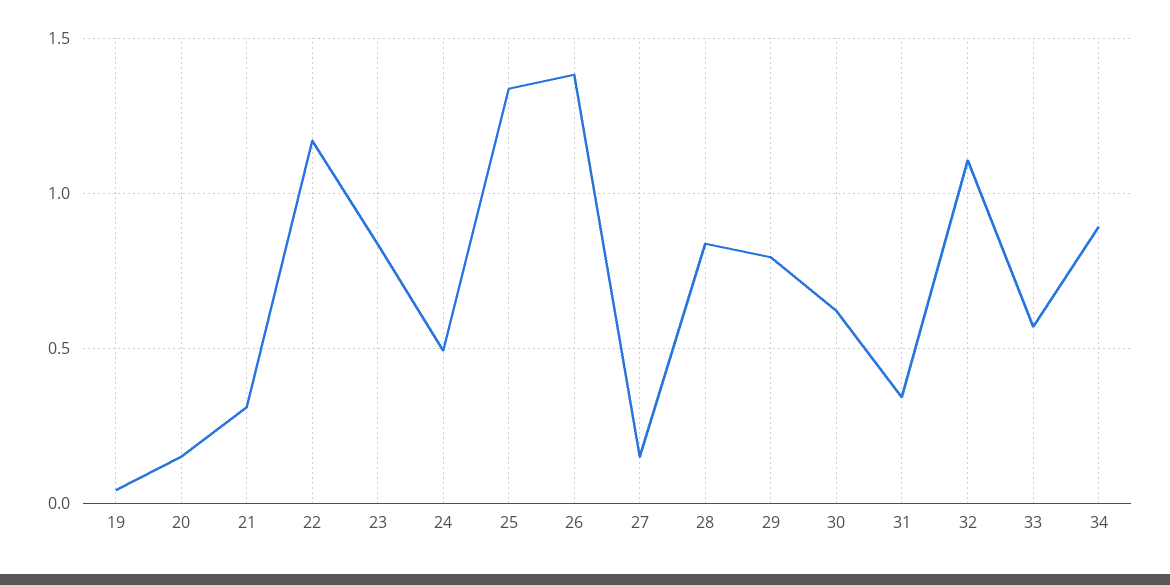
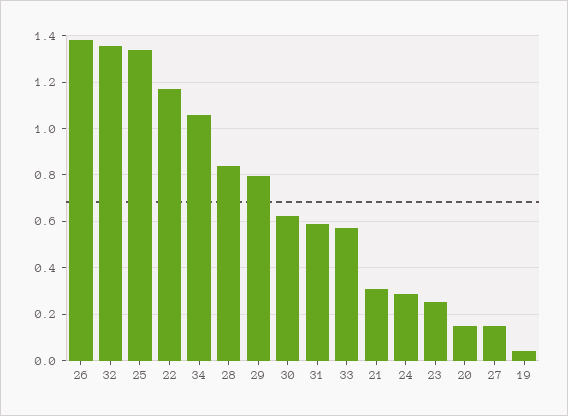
  {
    "19": 0.05,
    "20": 0.15,
    "21": 0.3,
    "22": 1.15,
-   "23": 0.85,
+   "23": 0.25,
-   "24": 0.5,
+   "24": 0.3,
    "25": 1.35,
    "26": 1.4,
    "27": 0.15,
    "28": 0.85,
    "29": 0.8,
    "30": 0.6,
-   "31": 0.35,
+   "31": 0.6,
-   "32": 1.1,
+   "32": 1.35,
    "33": 0.55,
-   "34": 0.9
+   "34": 1.05
  }

